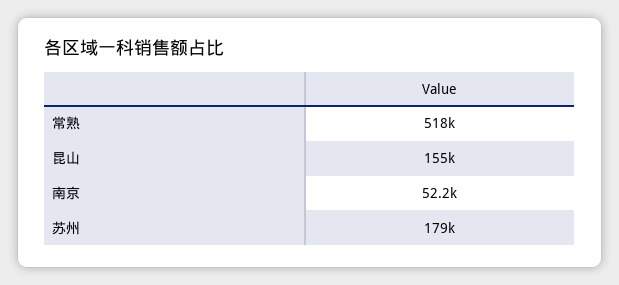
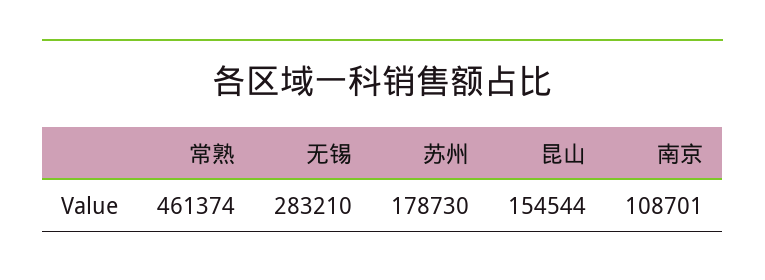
  {
-   "常熟": 518000,
+   "常熟": 461374,
    "昆山": 154544,
-   "南京": 52200,
+   "南京": 108701,
-   "苏州": 178730
+   "苏州": 178730,
+   "无锡": 283210
  }

